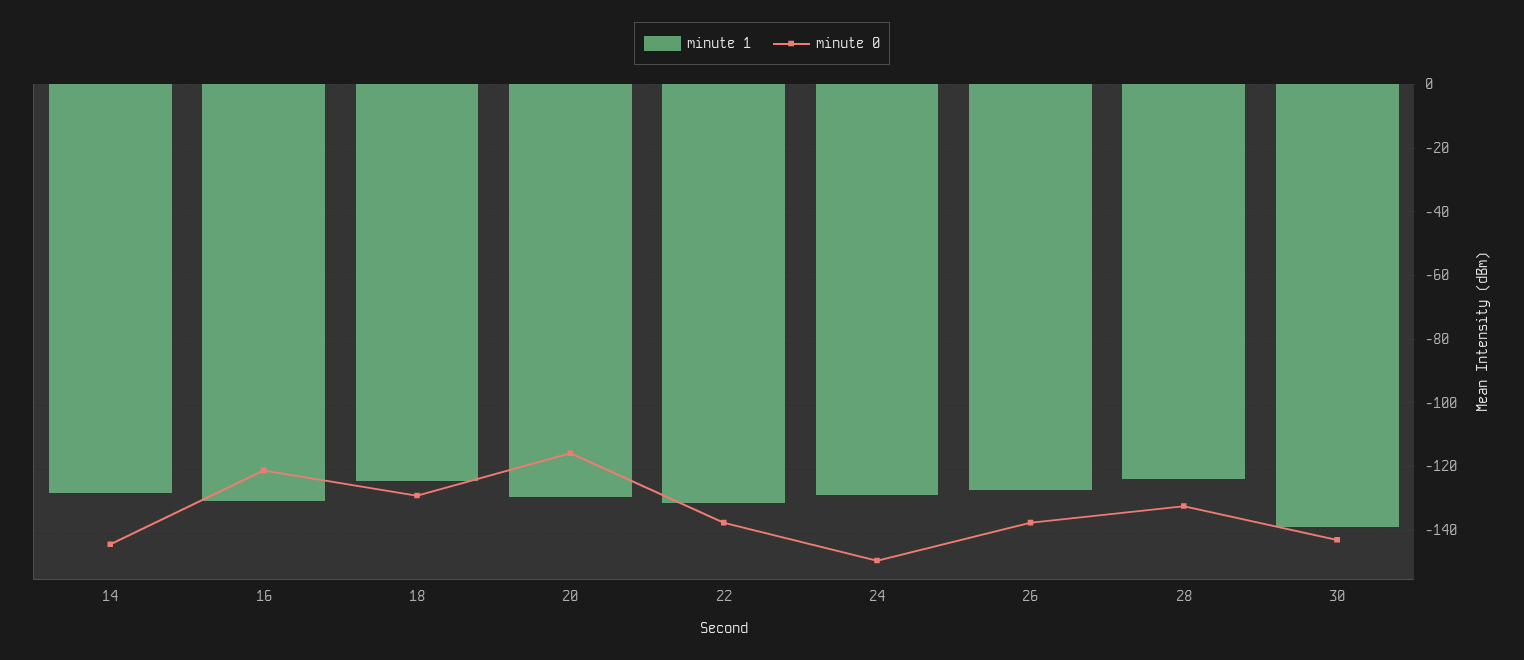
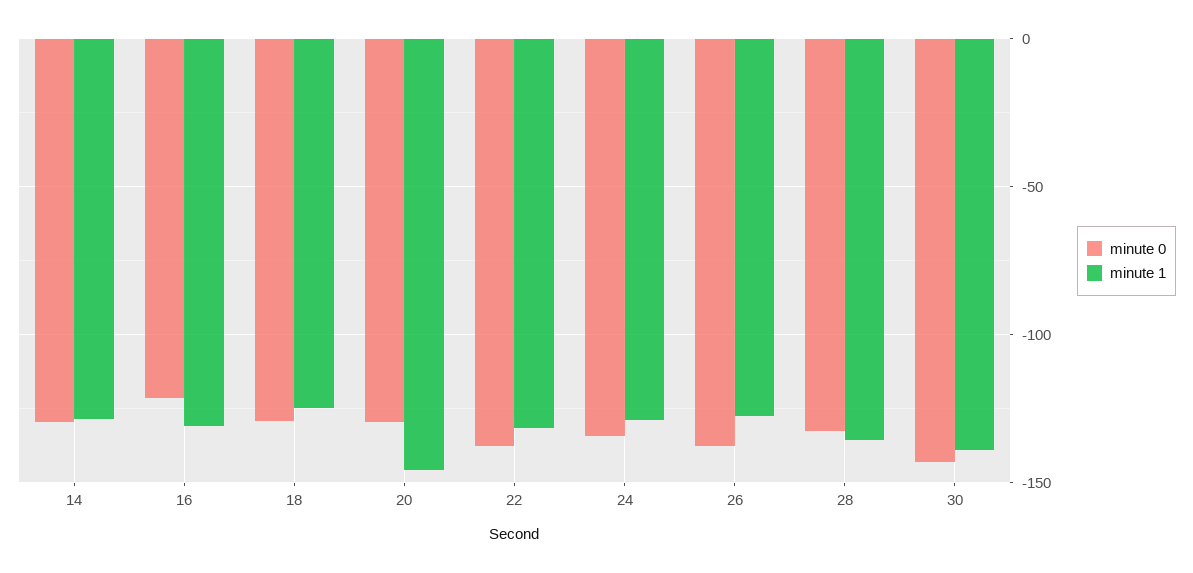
  {
    "minute 1": {
      "14": -128,
      "16": -130,
      "18": -124,
-     "20": -130,
+     "20": -145,
      "22": -132,
      "24": -128,
      "26": -128,
-     "28": -124,
+     "28": -135,
      "30": -138
    },
    "minute 0": {
-     "14": -144,
+     "14": -130,
      "16": -122,
      "18": -130,
-     "20": -116,
+     "20": -130,
      "22": -138,
-     "24": -150,
+     "24": -135,
      "26": -138,
      "28": -132,
      "30": -144
    }
  }

